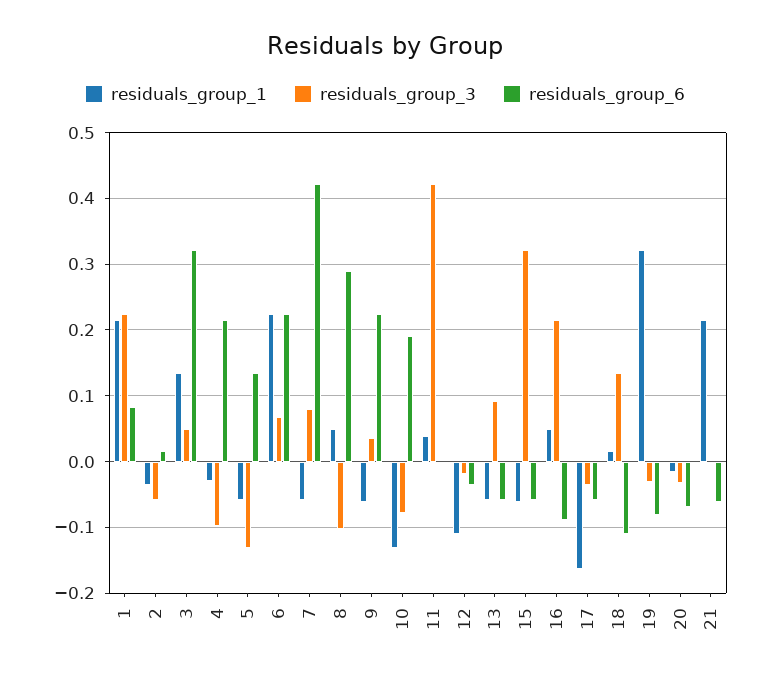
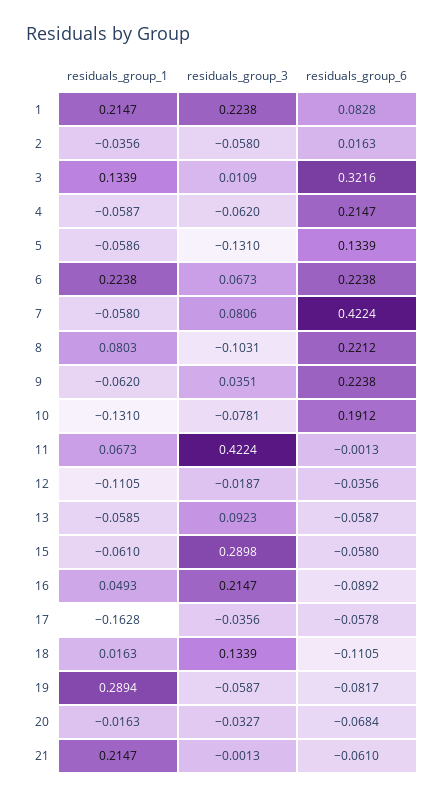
  {
    "residuals_group_1": {
      "1": 0.2147,
      "2": -0.0356,
      "3": 0.1339,
-     "4": -0.03,
+     "4": -0.0587,
      "5": -0.0586,
      "6": 0.2238,
      "7": -0.058,
-     "8": 0.05,
+     "8": 0.0803,
      "9": -0.062,
      "10": -0.131,
-     "11": 0.04,
+     "11": 0.0673,
      "12": -0.1105,
      "13": -0.0585,
      "15": -0.061,
      "16": 0.0493,
      "17": -0.1628,
      "18": 0.0163,
-     "19": 0.32,
+     "19": 0.2894,
      "20": -0.0163,
      "21": 0.2147
    },
    "residuals_group_3": {
      "1": 0.2238,
      "2": -0.058,
-     "3": 0.05,
+     "3": 0.0109,
-     "4": -0.1,
+     "4": -0.062,
      "5": -0.131,
      "6": 0.0673,
      "7": 0.0806,
      "8": -0.1031,
      "9": 0.0351,
      "10": -0.0781,
      "11": 0.4224,
      "12": -0.0187,
      "13": 0.0923,
-     "15": 0.32,
+     "15": 0.2898,
      "16": 0.2147,
      "17": -0.0356,
      "18": 0.1339,
-     "19": -0.03,
+     "19": -0.0587,
      "20": -0.0327,
      "21": -0.0013
    },
    "residuals_group_6": {
      "1": 0.0828,
      "2": 0.0163,
      "3": 0.3216,
      "4": 0.2147,
      "5": 0.1339,
      "6": 0.2238,
      "7": 0.4224,
-     "8": 0.29,
+     "8": 0.2212,
      "9": 0.2238,
      "10": 0.1912,
      "11": -0.0013,
      "12": -0.0356,
      "13": -0.0587,
      "15": -0.058,
      "16": -0.0892,
      "17": -0.0578,
      "18": -0.1105,
      "19": -0.0817,
      "20": -0.0684,
      "21": -0.061
    }
  }

